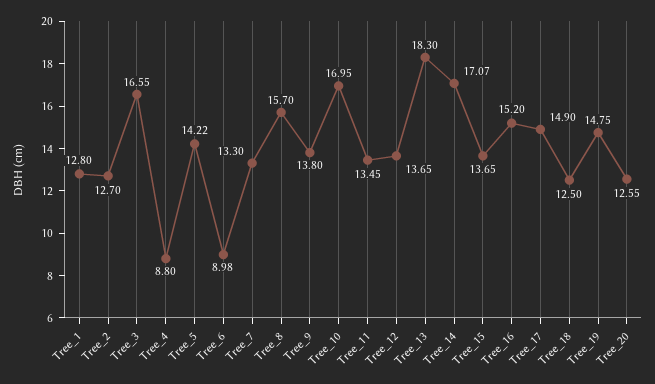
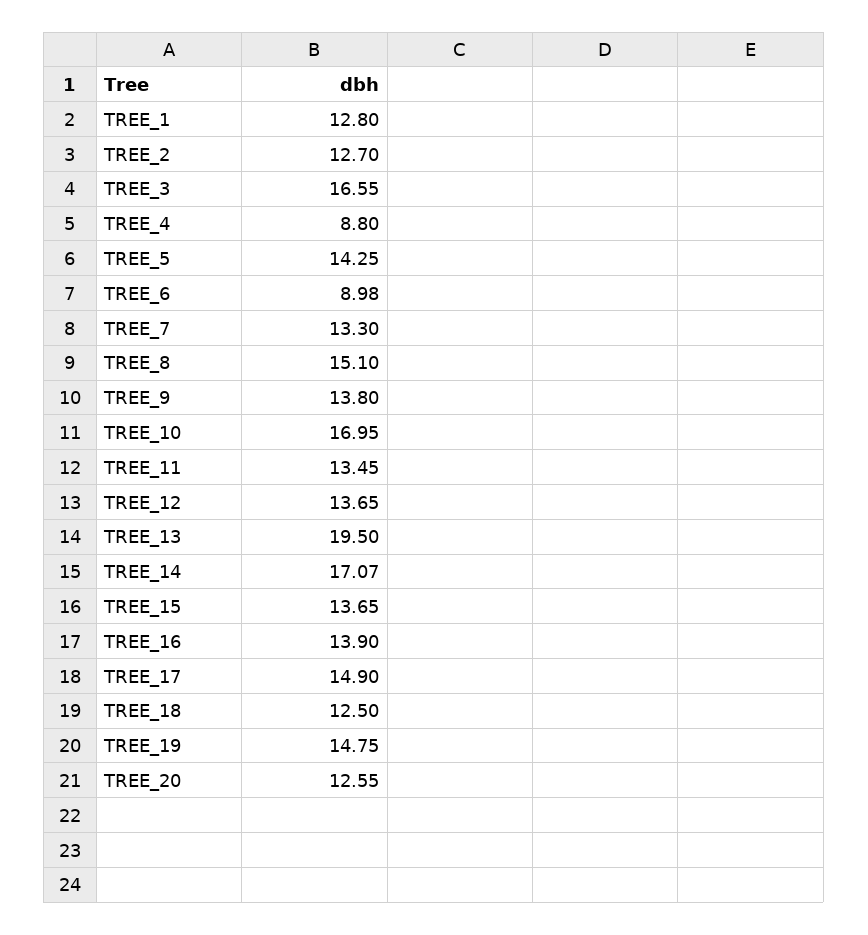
  {
    "Tree_1": 12.8,
    "Tree_2": 12.7,
    "Tree_3": 16.55,
    "Tree_4": 8.8,
-   "Tree_5": 14.22,
+   "Tree_5": 14.25,
    "Tree_6": 8.98,
    "Tree_7": 13.3,
-   "Tree_8": 15.7,
+   "Tree_8": 15.1,
    "Tree_9": 13.8,
    "Tree_10": 16.95,
    "Tree_11": 13.45,
    "Tree_12": 13.65,
-   "Tree_13": 18.3,
+   "Tree_13": 19.5,
    "Tree_14": 17.07,
    "Tree_15": 13.65,
-   "Tree_16": 15.2,
+   "Tree_16": 13.9,
    "Tree_17": 14.9,
    "Tree_18": 12.5,
    "Tree_19": 14.75,
    "Tree_20": 12.55
  }

